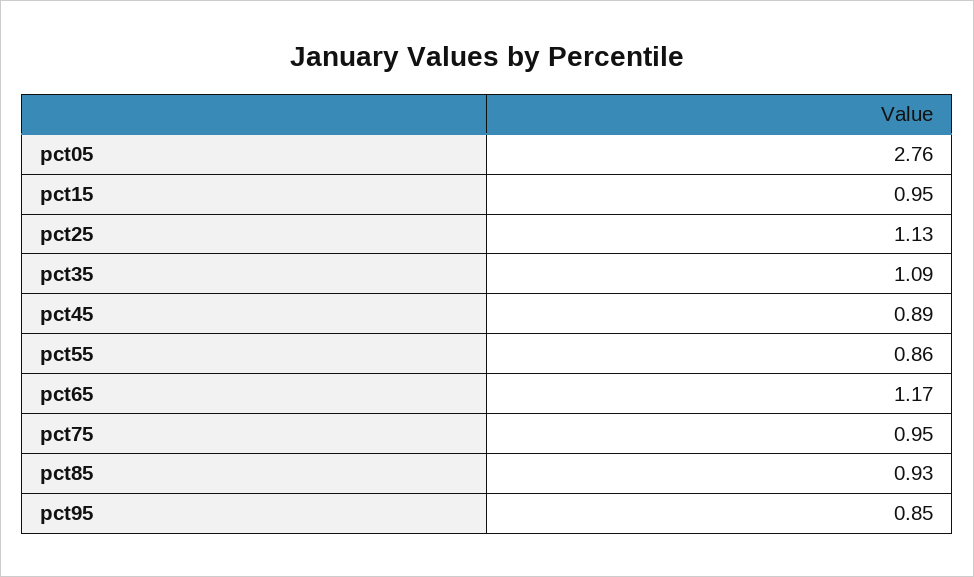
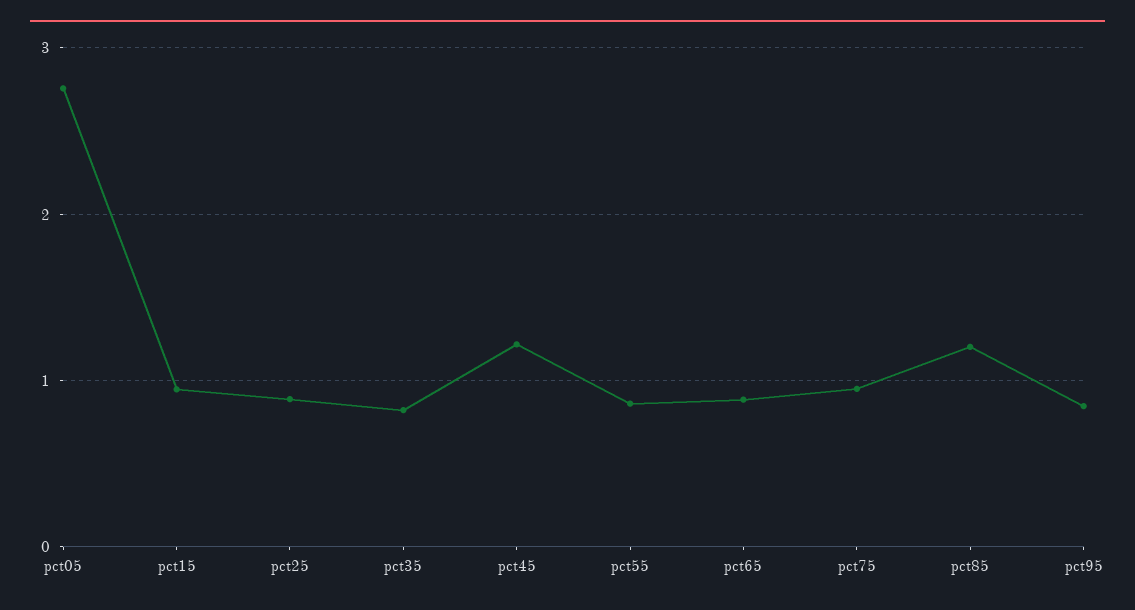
  {
    "pct05": 2.76,
    "pct15": 0.95,
-   "pct25": 1.13,
+   "pct25": 0.9,
-   "pct35": 1.09,
+   "pct35": 0.8,
-   "pct45": 0.89,
+   "pct45": 1.2,
    "pct55": 0.86,
-   "pct65": 1.17,
+   "pct65": 0.9,
    "pct75": 0.95,
-   "pct85": 0.93,
+   "pct85": 1.2,
    "pct95": 0.85
  }

